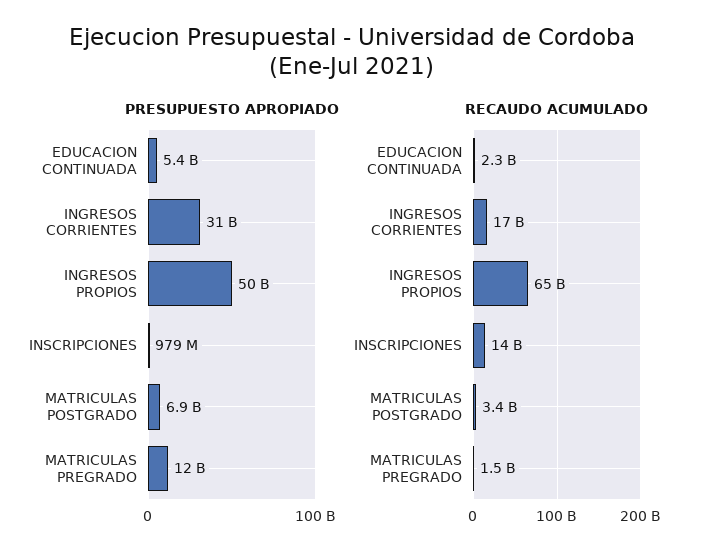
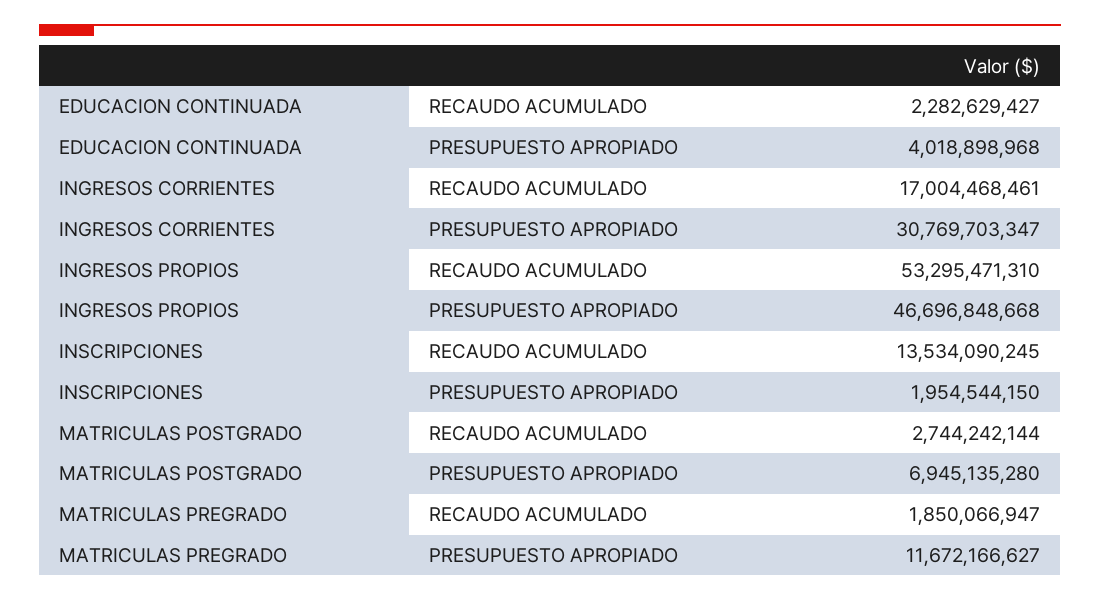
  {
    "PRESUPUESTO APROPIADO": {
-     "EDUCACION CONTINUADA": 5400000000,
+     "EDUCACION CONTINUADA": 4018898968,
      "INGRESOS CORRIENTES": 30769703347,
-     "INGRESOS PROPIOS": 50000000000,
+     "INGRESOS PROPIOS": 46696848668,
-     "INSCRIPCIONES": 979000000,
+     "INSCRIPCIONES": 1954544150,
      "MATRICULAS POSTGRADO": 6945135280,
      "MATRICULAS PREGRADO": 11672166627
    },
    "RECAUDO ACUMULADO": {
      "EDUCACION CONTINUADA": 2282629427,
      "INGRESOS CORRIENTES": 17004468461,
-     "INGRESOS PROPIOS": 65000000000,
+     "INGRESOS PROPIOS": 53295471310,
      "INSCRIPCIONES": 13534090245,
-     "MATRICULAS POSTGRADO": 3400000000,
+     "MATRICULAS POSTGRADO": 2744242144,
-     "MATRICULAS PREGRADO": 1500000000
+     "MATRICULAS PREGRADO": 1850066947
    }
  }

